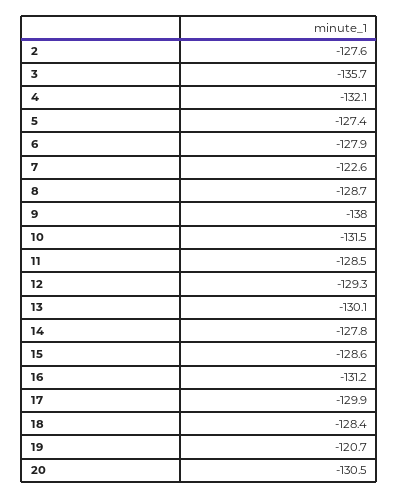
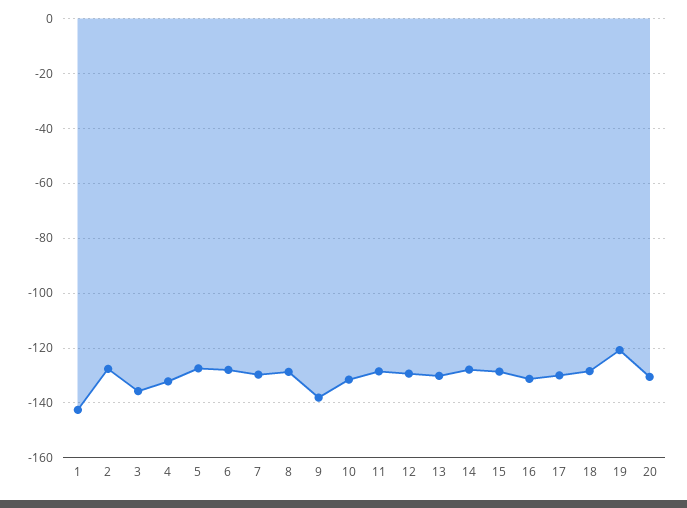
  {
    "2": -127.6,
    "3": -135.7,
    "4": -132.1,
    "5": -127.4,
    "6": -127.9,
-   "7": -122.6,
+   "7": -130,
    "8": -128.7,
    "9": -138,
    "10": -131.5,
    "11": -128.5,
    "12": -129.3,
    "13": -130.1,
    "14": -127.8,
    "15": -128.6,
    "16": -131.2,
    "17": -129.9,
    "18": -128.4,
    "19": -120.7,
-   "20": -130.5
+   "20": -130.5,
+   "1": -142.5
  }

